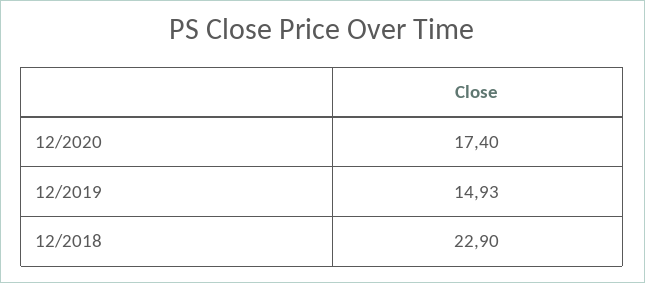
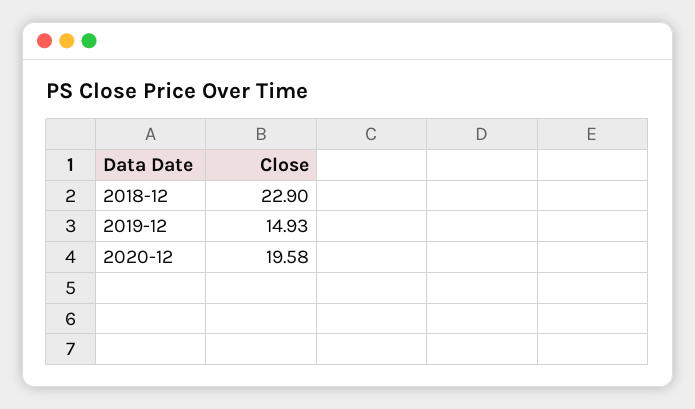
  {
-   "12/2020": 17.4,
+   "12/2020": 19.58,
    "12/2019": 14.93,
    "12/2018": 22.9
  }

